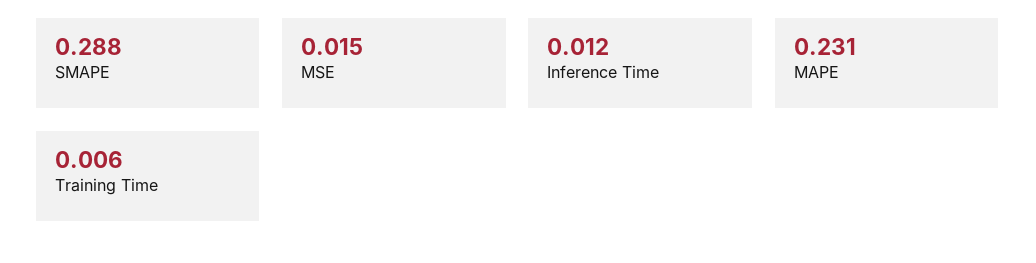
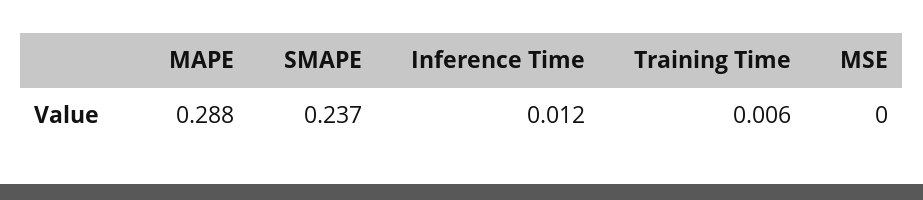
  {
-   "SMAPE": 0.288,
+   "SMAPE": 0.237,
-   "MSE": 0.015,
+   "MSE": 0,
    "Inference Time": 0.012,
-   "MAPE": 0.231,
+   "MAPE": 0.288,
    "Training Time": 0.006
  }

